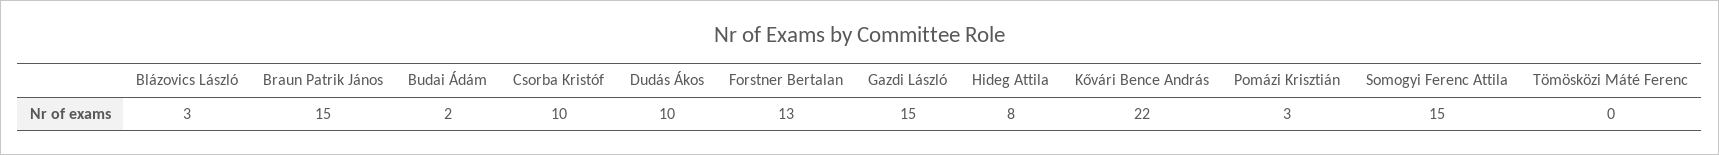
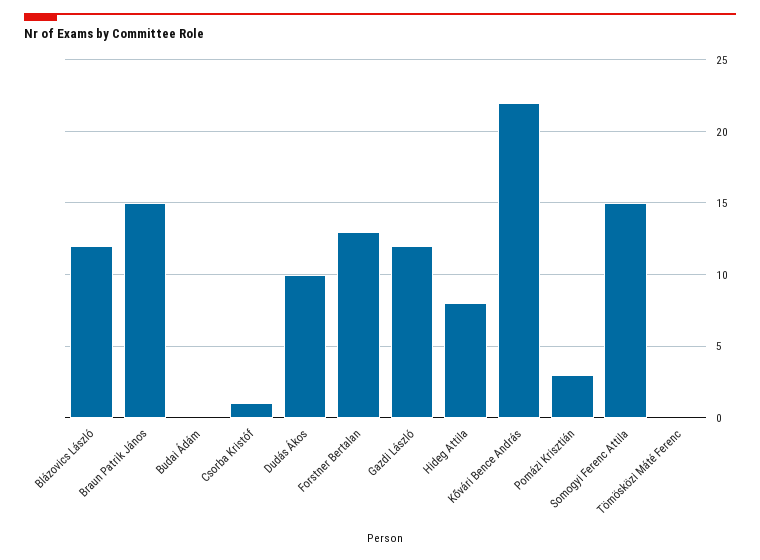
  {
-   "Blázovics László": 3,
+   "Blázovics László": 12,
    "Braun Patrik János": 15,
-   "Budai Ádám": 2,
+   "Budai Ádám": 0,
-   "Csorba Kristóf": 10,
+   "Csorba Kristóf": 1,
    "Dudás Ákos": 10,
    "Forstner Bertalan": 13,
-   "Gazdi László": 15,
+   "Gazdi László": 12,
    "Hideg Attila": 8,
    "Kővári Bence András": 22,
    "Pomázi Krisztián": 3,
    "Somogyi Ferenc Attila": 15,
    "Tömösközi Máté Ferenc": 0
  }

